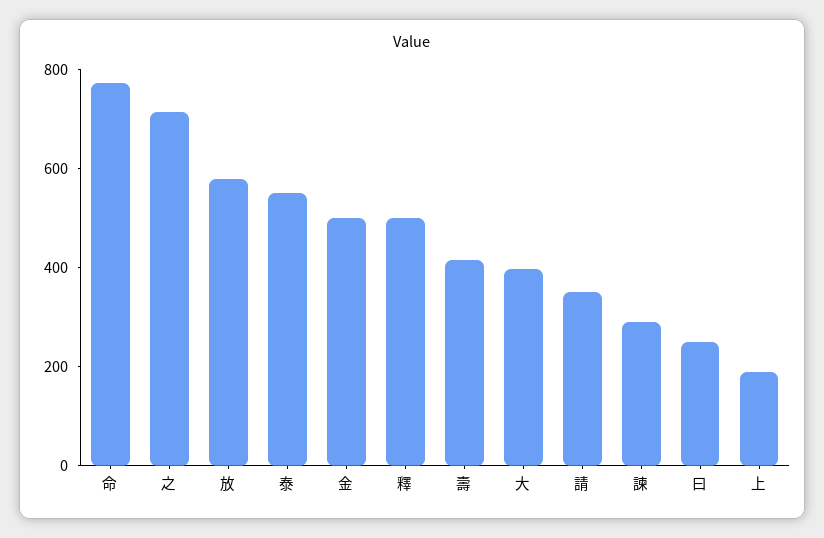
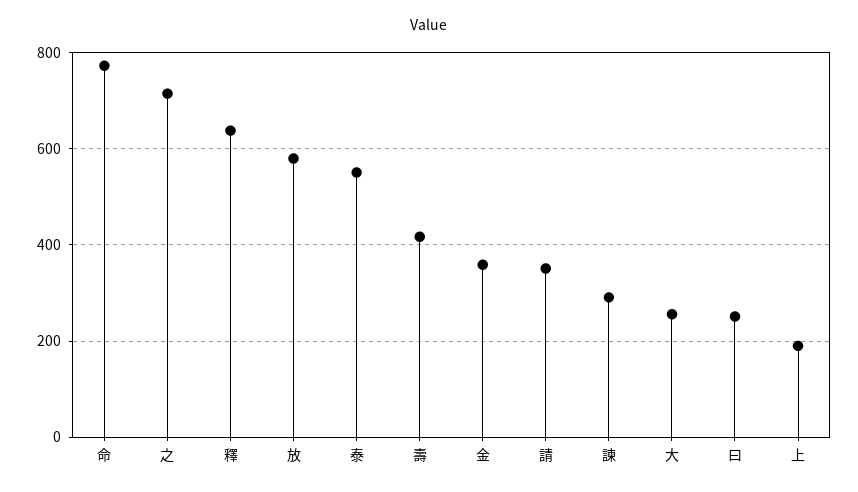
  {
    "命": 780,
    "之": 720,
    "放": 580,
    "泰": 560,
-   "金": 500,
+   "金": 360,
-   "釋": 500,
+   "釋": 640,
    "壽": 420,
-   "大": 400,
+   "大": 260,
    "請": 360,
    "諫": 300,
    "曰": 260,
    "上": 200
  }

